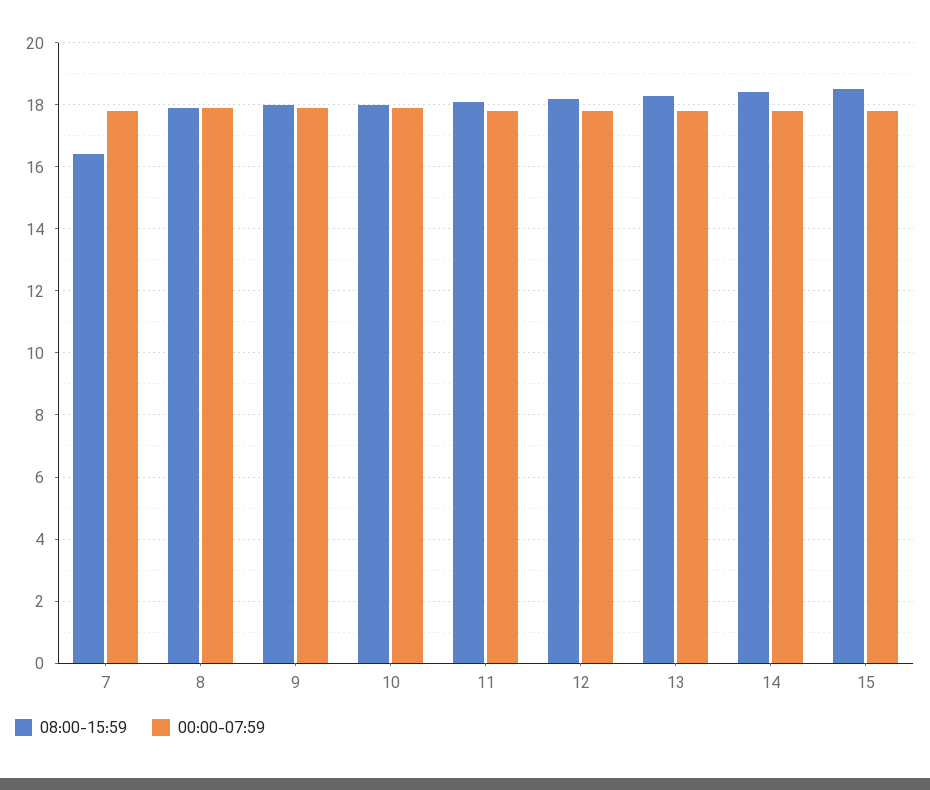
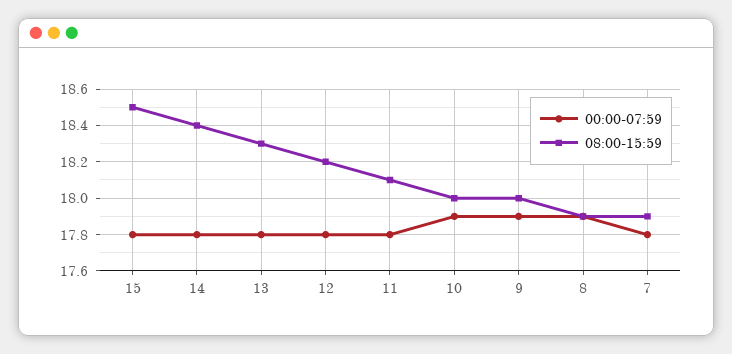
  {
    "08:00-15:59": {
-     "7": 16.5,
+     "7": 17.9,
      "8": 17.9,
      "9": 18,
      "10": 18,
      "11": 18.1,
      "12": 18.2,
      "13": 18.3,
      "14": 18.4,
      "15": 18.5
    },
    "00:00-07:59": {
      "7": 17.8,
      "8": 17.9,
      "9": 17.9,
      "10": 17.9,
      "11": 17.8,
      "12": 17.8,
      "13": 17.8,
      "14": 17.8,
      "15": 17.8
    }
  }

